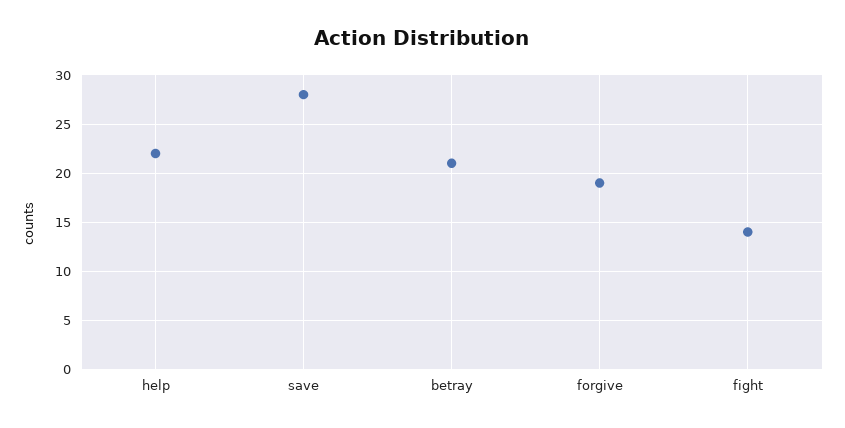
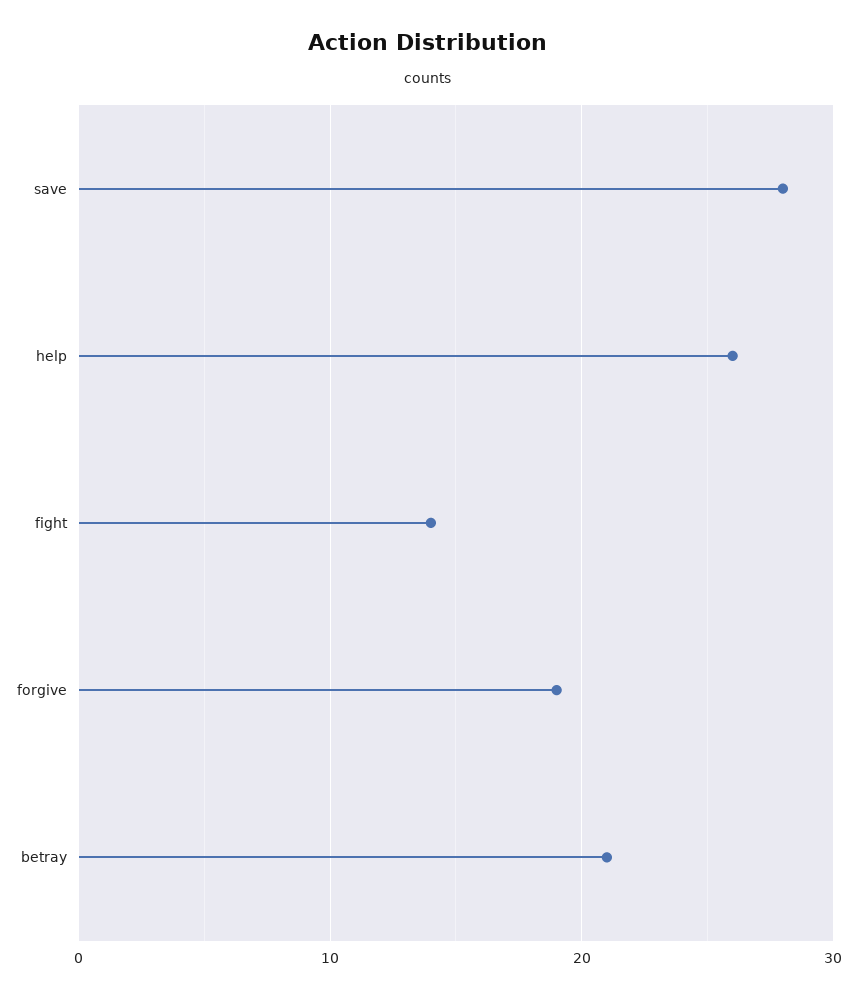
  {
-   "help": 22,
+   "help": 26,
    "save": 28,
    "betray": 21,
    "forgive": 19,
    "fight": 14
  }

